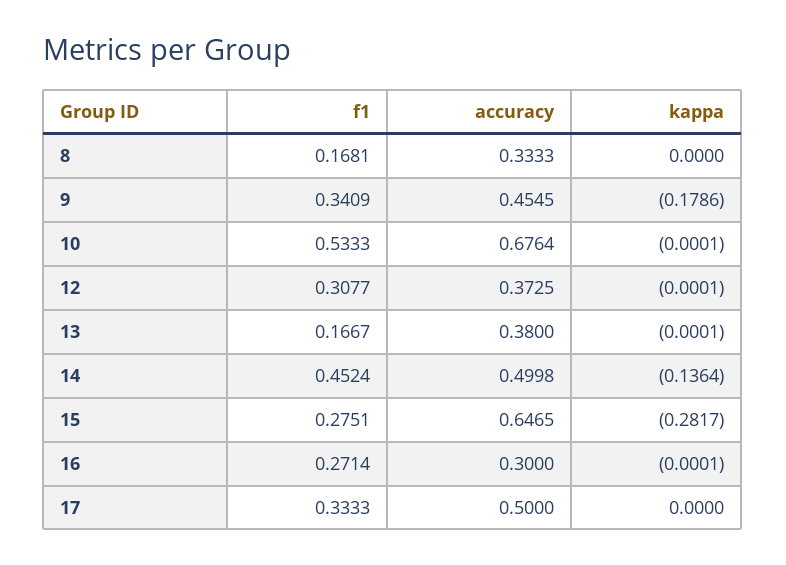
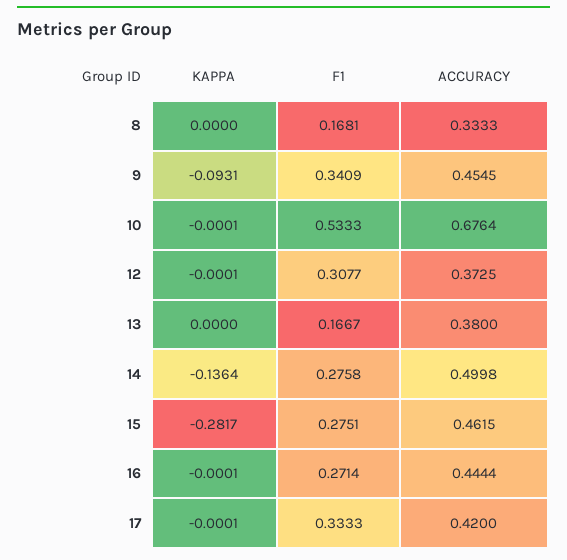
  {
    "f1": {
      "8": 0.1681,
      "9": 0.3409,
      "10": 0.5333,
      "12": 0.3077,
      "13": 0.1667,
-     "14": 0.4524,
+     "14": 0.2758,
      "15": 0.2751,
      "16": 0.2714,
      "17": 0.3333
    },
    "accuracy": {
      "8": 0.3333,
      "9": 0.4545,
      "10": 0.6764,
      "12": 0.3725,
      "13": 0.38,
      "14": 0.4998,
-     "15": 0.6465,
+     "15": 0.4615,
-     "16": 0.3,
+     "16": 0.4444,
-     "17": 0.5
+     "17": 0.42
    },
    "kappa": {
      "8": 0,
-     "9": -0.1786,
+     "9": -0.0931,
      "10": -0.0001,
      "12": -0.0001,
-     "13": -0.0001,
+     "13": 0,
      "14": -0.1364,
      "15": -0.2817,
      "16": -0.0001,
-     "17": 0
+     "17": -0.0001
    }
  }

